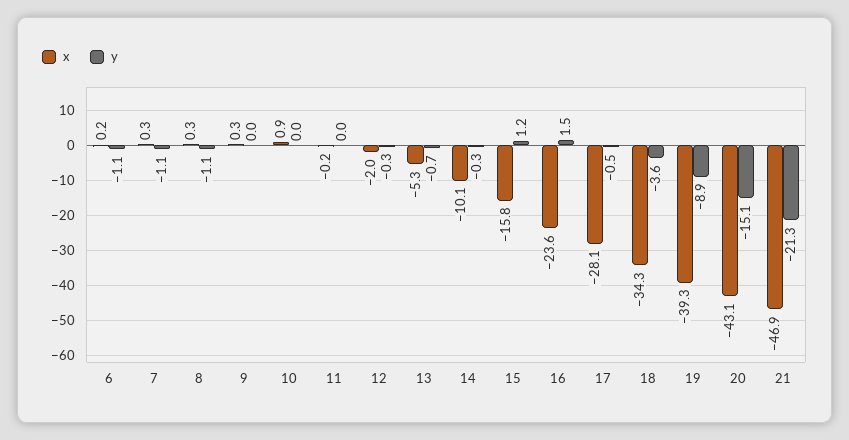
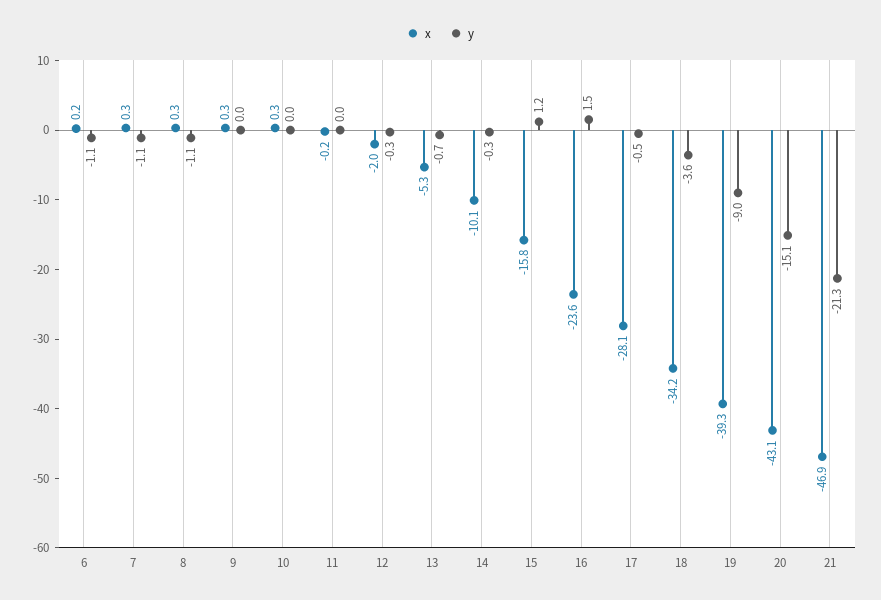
  {
    "x": {
      "6": 0.2,
      "7": 0.3,
      "8": 0.3,
      "9": 0.3,
-     "10": 0.9,
+     "10": 0.3,
      "11": -0.2,
      "12": -2,
      "13": -5.3,
      "14": -10.1,
      "15": -15.8,
      "16": -23.6,
      "17": -28.1,
-     "18": -34.3,
+     "18": -34.2,
      "19": -39.3,
      "20": -43.1,
      "21": -46.9
    },
    "y": {
      "6": -1.1,
      "7": -1.1,
      "8": -1.1,
      "9": 0,
      "10": 0,
      "11": 0,
      "12": -0.3,
      "13": -0.7,
      "14": -0.3,
      "15": 1.2,
      "16": 1.5,
      "17": -0.5,
      "18": -3.6,
-     "19": -8.9,
+     "19": -9,
      "20": -15.1,
      "21": -21.3
    }
  }

